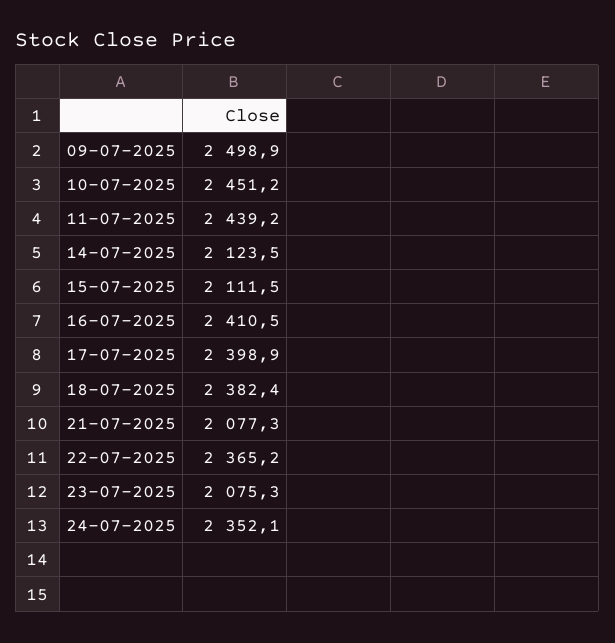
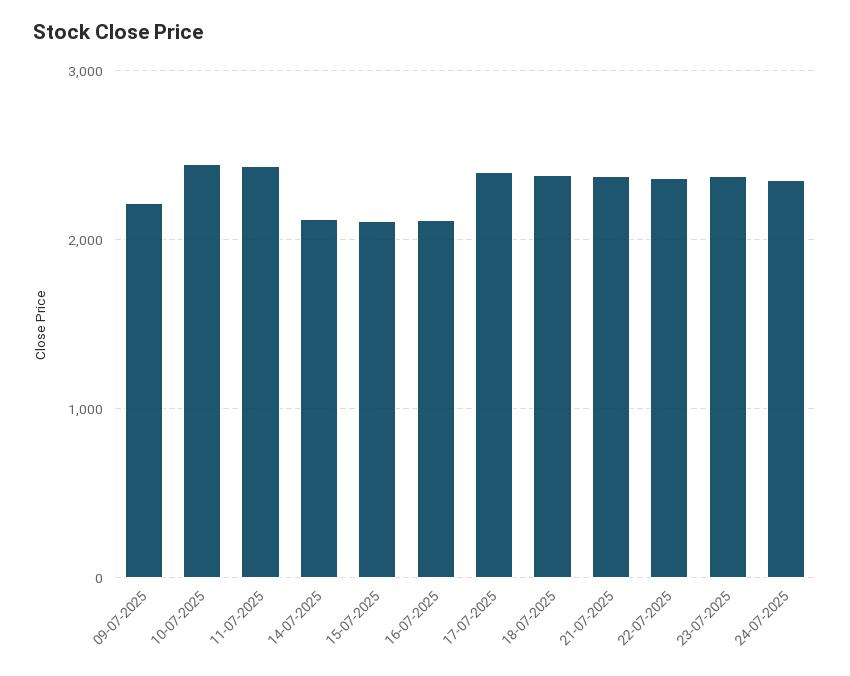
  {
-   "09-07-2025": 2498.9,
+   "09-07-2025": 2200,
    "10-07-2025": 2451.2,
    "11-07-2025": 2439.2,
    "14-07-2025": 2123.5,
    "15-07-2025": 2111.5,
-   "16-07-2025": 2410.5,
+   "16-07-2025": 2100,
    "17-07-2025": 2398.9,
    "18-07-2025": 2382.4,
-   "21-07-2025": 2077.3,
+   "21-07-2025": 2400,
    "22-07-2025": 2365.2,
-   "23-07-2025": 2075.3,
+   "23-07-2025": 2400,
    "24-07-2025": 2352.1
  }

